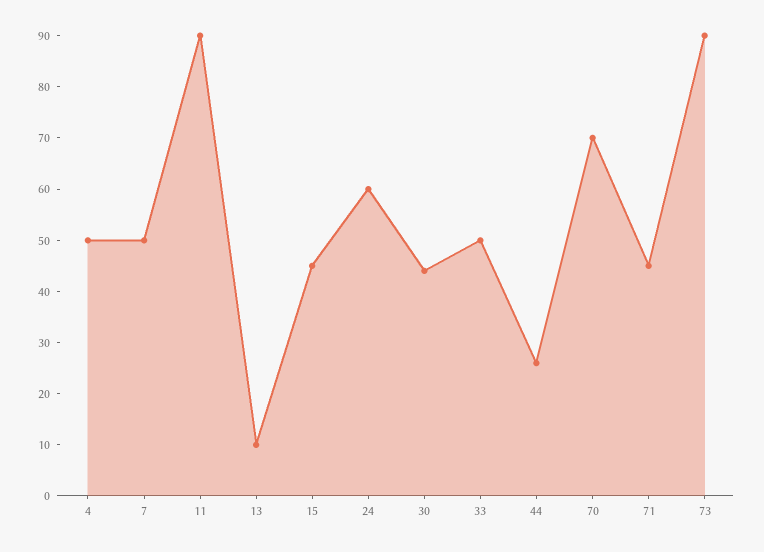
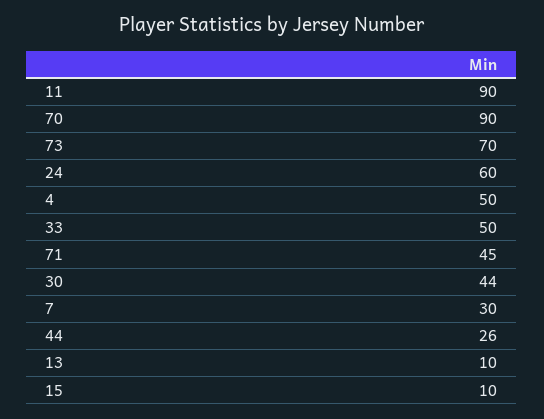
  {
    "4": 50,
-   "7": 50,
+   "7": 30,
    "11": 90,
    "13": 10,
-   "15": 45,
+   "15": 10,
    "24": 60,
    "30": 44,
    "33": 50,
    "44": 26,
-   "70": 70,
+   "70": 90,
    "71": 45,
-   "73": 90
+   "73": 70
  }

